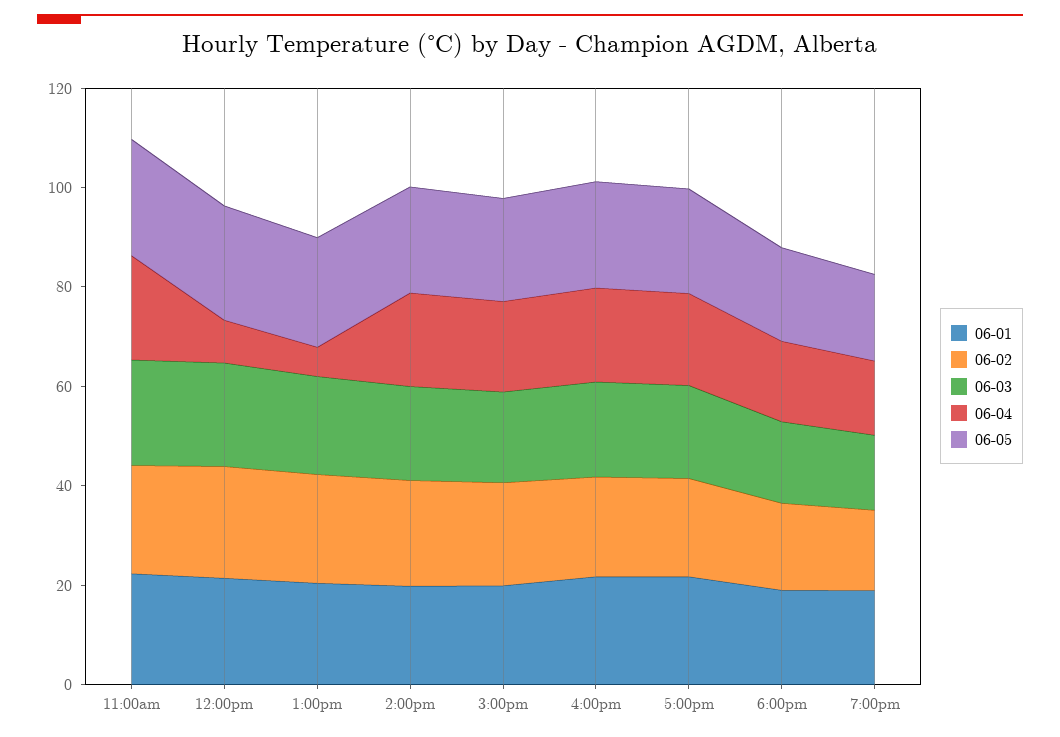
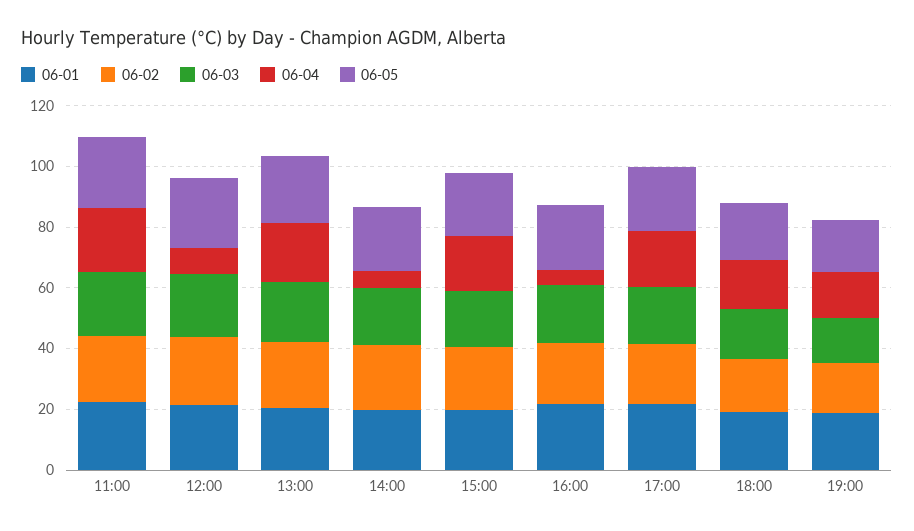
  {
    "06-01": {
      "11:00am": 20,
      "12:00pm": 20,
      "1:00pm": 20,
      "2:00pm": 20,
      "3:00pm": 20,
      "4:00pm": 20,
      "5:00pm": 20,
      "6:00pm": 20,
      "7:00pm": 20
    },
    "06-02": {
      "11:00am": 20,
      "12:00pm": 25,
      "1:00pm": 20,
      "2:00pm": 20,
      "3:00pm": 20,
      "4:00pm": 20,
      "5:00pm": 20,
      "6:00pm": 20,
      "7:00pm": 15
    },
    "06-03": {
      "11:00am": 20,
      "12:00pm": 20,
      "1:00pm": 20,
      "2:00pm": 20,
      "3:00pm": 20,
      "4:00pm": 20,
      "5:00pm": 20,
      "6:00pm": 15,
      "7:00pm": 15
    },
    "06-04": {
      "11:00am": 20,
      "12:00pm": 10,
-     "1:00pm": 5,
+     "1:00pm": 20,
-     "2:00pm": 20,
+     "2:00pm": 5,
      "3:00pm": 20,
-     "4:00pm": 20,
+     "4:00pm": 5,
      "5:00pm": 20,
      "6:00pm": 15,
      "7:00pm": 15
    },
    "06-05": {
      "11:00am": 25,
      "12:00pm": 25,
      "1:00pm": 20,
      "2:00pm": 20,
      "3:00pm": 20,
      "4:00pm": 20,
      "5:00pm": 20,
      "6:00pm": 20,
      "7:00pm": 15
    }
  }

